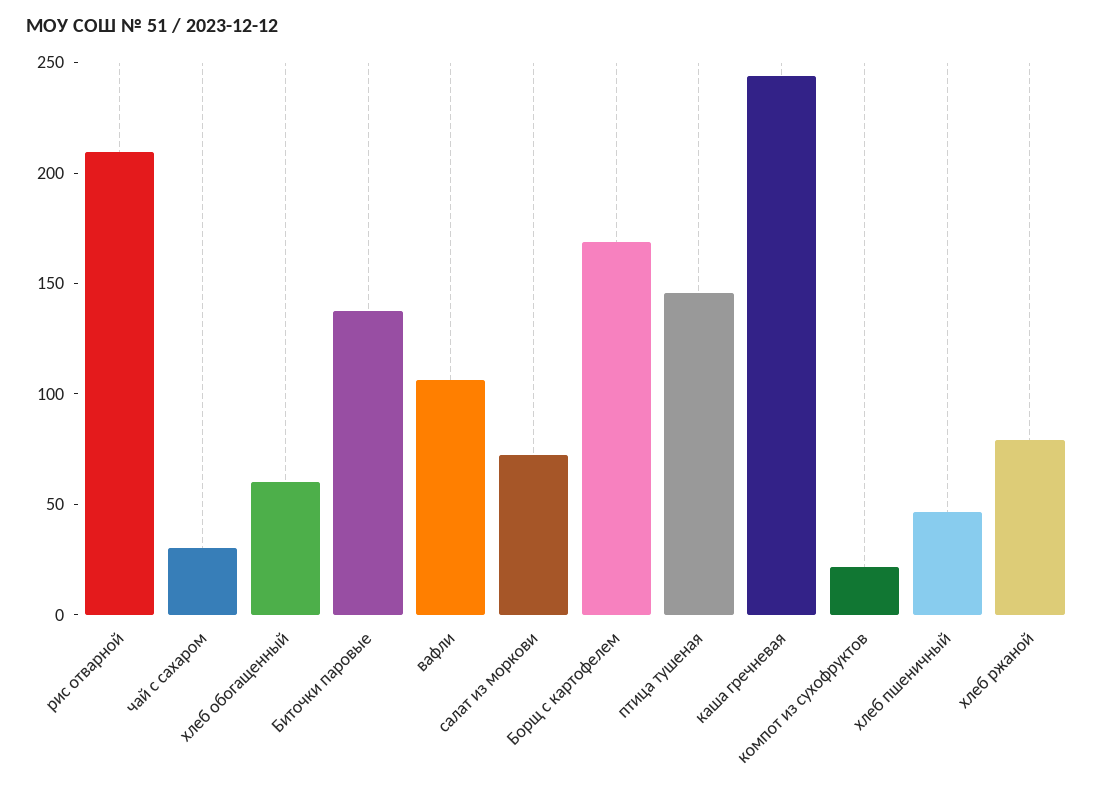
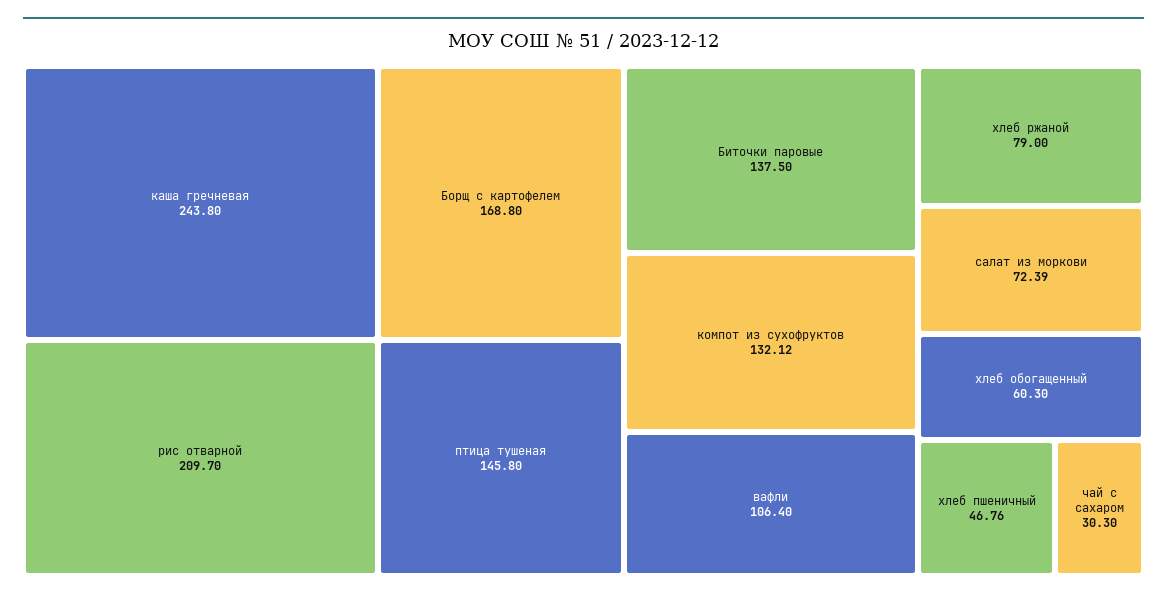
  {
    "рис отварной": 209.7,
    "чай с сахаром": 30.3,
    "хлеб обогащенный": 60.3,
    "Биточки паровые": 137.5,
    "вафли": 106.4,
    "салат из моркови": 72.39,
    "Борщ с картофелем": 168.8,
    "птица тушеная": 145.8,
    "каша гречневая": 243.8,
-   "компот из сухофруктов": 20,
+   "компот из сухофруктов": 132.12,
    "хлеб пшеничный": 46.76,
    "хлеб ржаной": 79
  }

